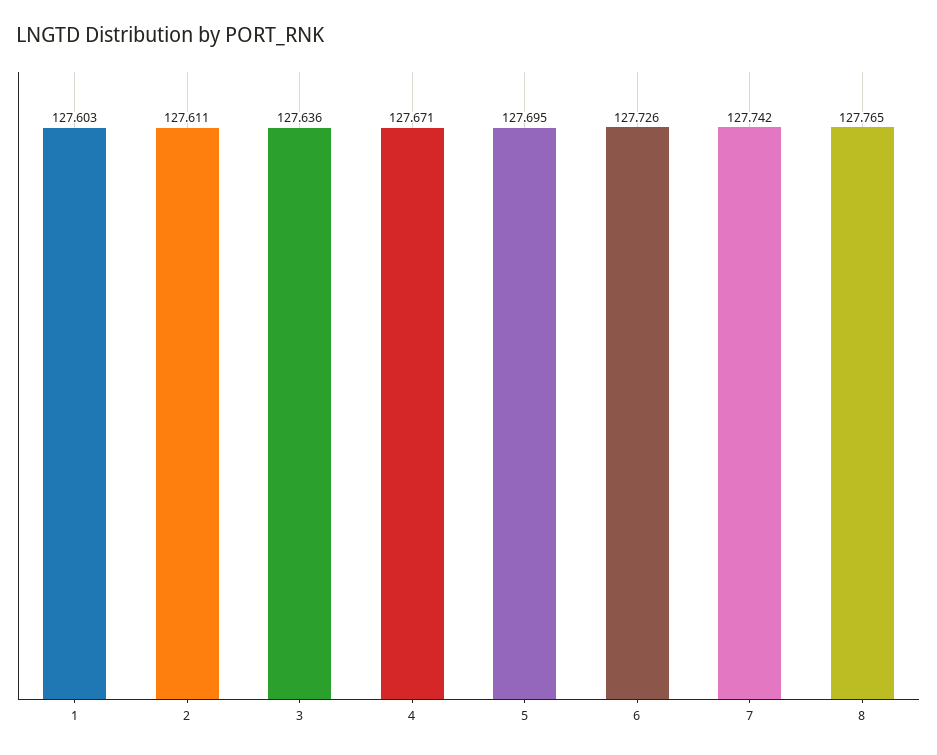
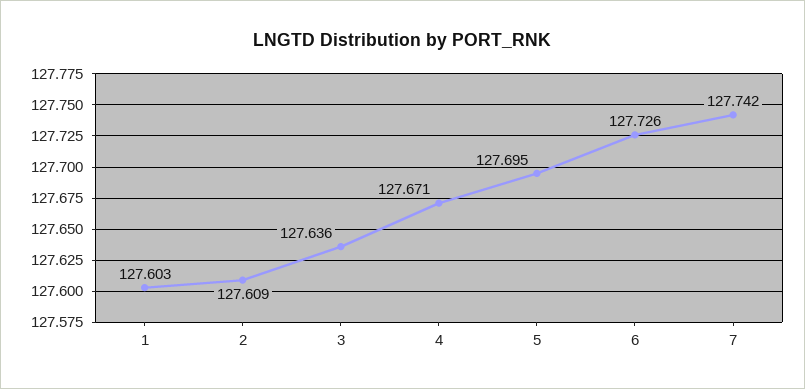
  {
    "1": 127.603,
-   "2": 127.611,
+   "2": 127.609,
    "3": 127.636,
    "4": 127.671,
    "5": 127.695,
    "6": 127.726,
-   "7": 127.742,
+   "7": 127.742
-   "8": 127.765
  }

